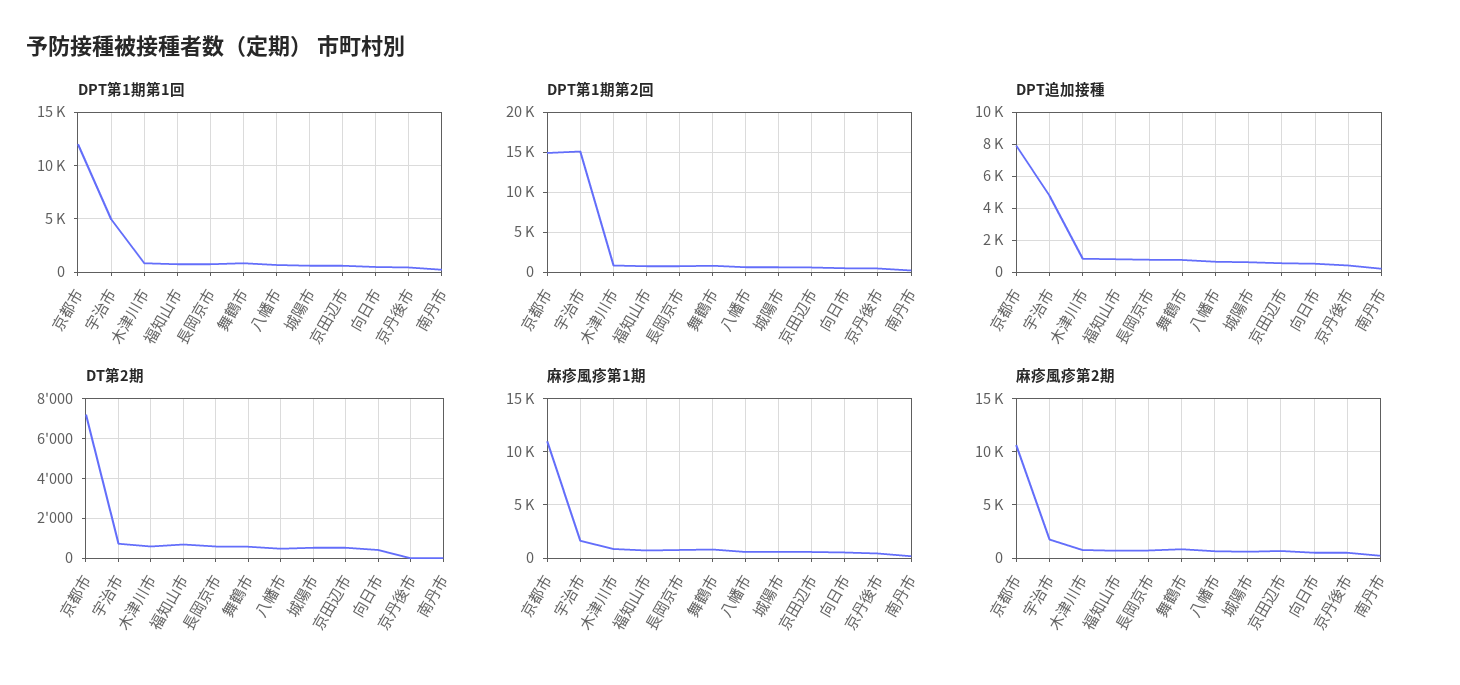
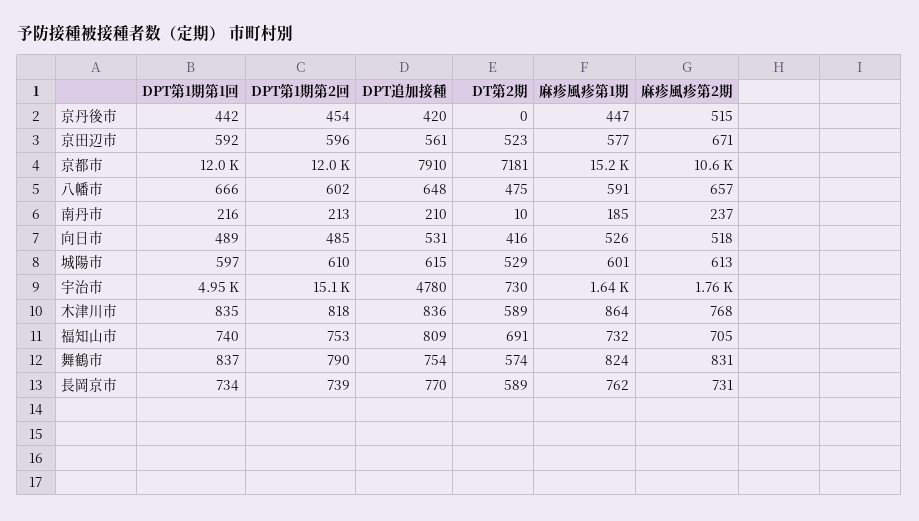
  {
    "DPT第1期第1回": {
      "京都市": 12000,
      "宇治市": 4950,
      "木津川市": 835,
      "福知山市": 740,
      "長岡京市": 734,
      "舞鶴市": 837,
      "八幡市": 666,
      "城陽市": 597,
      "京田辺市": 592,
      "向日市": 489,
      "京丹後市": 442,
      "南丹市": 216
    },
    "DPT第1期第2回": {
-     "京都市": 15000,
+     "京都市": 12000,
      "宇治市": 15100,
      "木津川市": 818,
      "福知山市": 753,
      "長岡京市": 739,
      "舞鶴市": 790,
      "八幡市": 602,
      "城陽市": 610,
      "京田辺市": 596,
      "向日市": 485,
      "京丹後市": 454,
      "南丹市": 213
    },
    "DPT追加接種": {
      "京都市": 7910,
      "宇治市": 4780,
      "木津川市": 836,
      "福知山市": 809,
      "長岡京市": 770,
      "舞鶴市": 754,
      "八幡市": 648,
      "城陽市": 615,
      "京田辺市": 561,
      "向日市": 531,
      "京丹後市": 420,
      "南丹市": 210
    },
    "DT第2期": {
      "京都市": 7181,
      "宇治市": 730,
      "木津川市": 589,
      "福知山市": 691,
      "長岡京市": 589,
      "舞鶴市": 574,
      "八幡市": 475,
      "城陽市": 529,
      "京田辺市": 523,
      "向日市": 416,
      "京丹後市": 0,
      "南丹市": 10
    },
    "麻疹風疹第1期": {
-     "京都市": 11000,
+     "京都市": 15200,
      "宇治市": 1640,
      "木津川市": 864,
      "福知山市": 732,
      "長岡京市": 762,
      "舞鶴市": 824,
      "八幡市": 591,
      "城陽市": 601,
      "京田辺市": 577,
      "向日市": 526,
      "京丹後市": 447,
      "南丹市": 185
    },
    "麻疹風疹第2期": {
      "京都市": 10600,
      "宇治市": 1760,
      "木津川市": 768,
      "福知山市": 705,
      "長岡京市": 731,
      "舞鶴市": 831,
      "八幡市": 657,
      "城陽市": 613,
      "京田辺市": 671,
      "向日市": 518,
      "京丹後市": 515,
      "南丹市": 237
    }
  }

